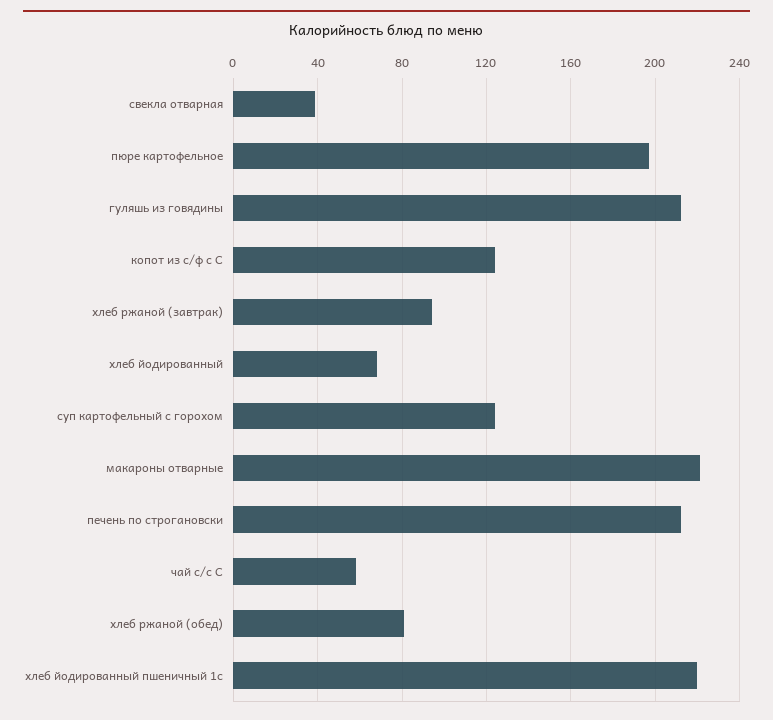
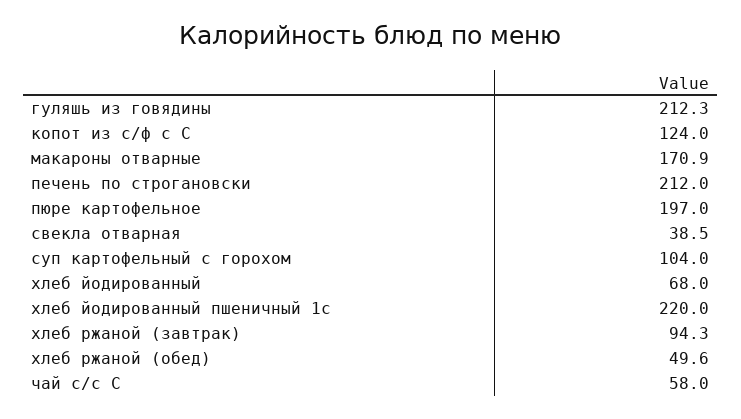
  {
    "свекла отварная": 38.5,
    "пюре картофельное": 197,
    "гуляшь из говядины": 212.3,
    "копот из с/ф с С": 124,
    "хлеб ржаной (завтрак)": 94.3,
    "хлеб йодированный": 68,
-   "суп картофельный с горохом": 125,
+   "суп картофельный с горохом": 104,
-   "макароны отварные": 220,
+   "макароны отварные": 170.9,
    "печень по строгановски": 212,
    "чай с/с С": 58,
-   "хлеб ржаной (обед)": 80,
+   "хлеб ржаной (обед)": 49.6,
    "хлеб йодированный пшеничный 1с": 220
  }

